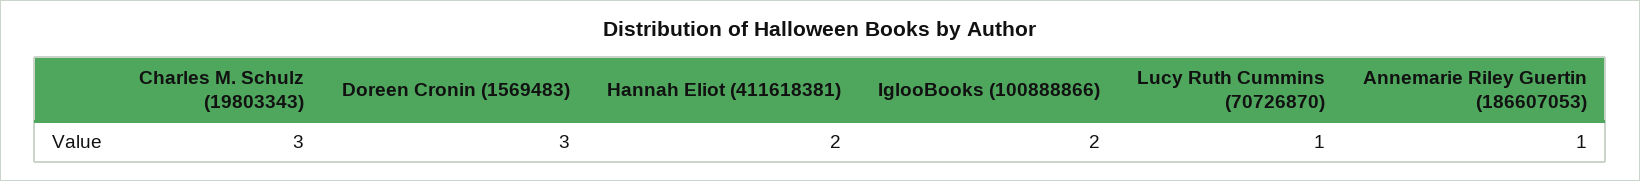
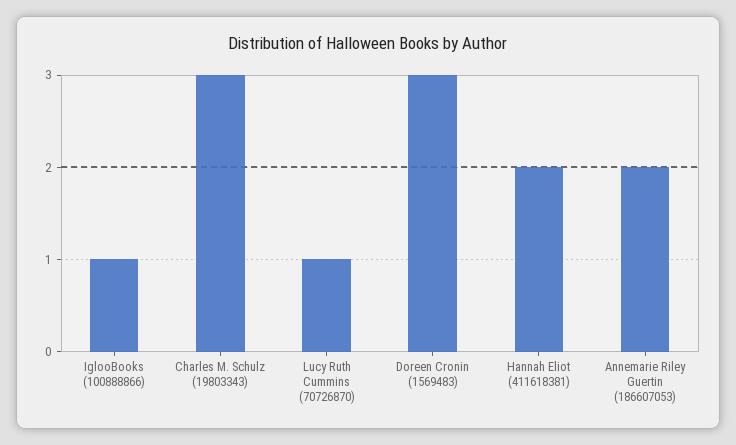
  {
    "Charles M. Schulz (19803343)": 3,
    "Doreen Cronin (1569483)": 3,
    "Hannah Eliot (411618381)": 2,
-   "IglooBooks (100888866)": 2,
+   "IglooBooks (100888866)": 1,
    "Lucy Ruth Cummins (70726870)": 1,
-   "Annemarie Riley Guertin (186607053)": 1
+   "Annemarie Riley Guertin (186607053)": 2
  }

